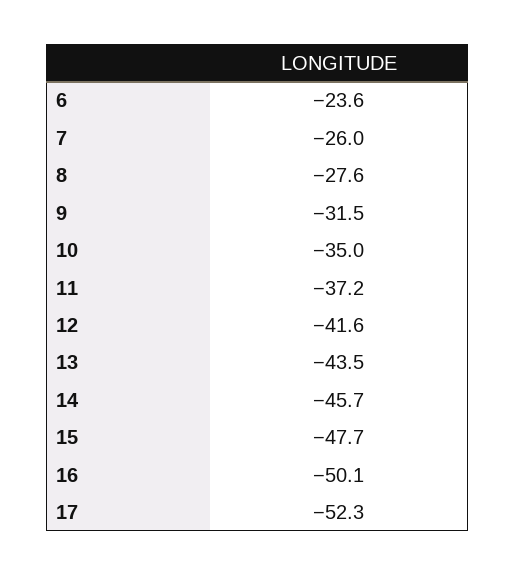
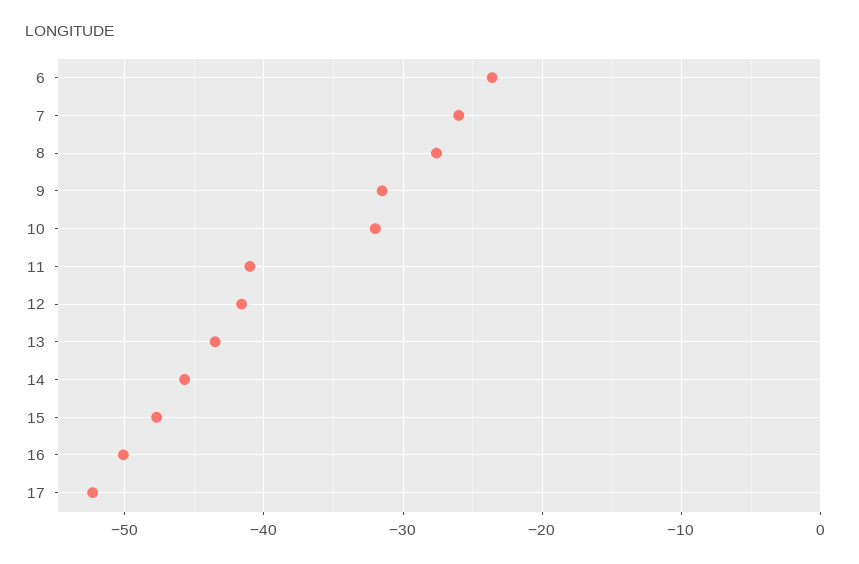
  {
    "6": -23.6,
    "7": -26,
    "8": -27.6,
    "9": -31.5,
-   "10": -35,
+   "10": -32,
-   "11": -37.2,
+   "11": -41,
    "12": -41.6,
    "13": -43.5,
    "14": -45.7,
    "15": -47.7,
    "16": -50.1,
    "17": -52.3
  }

